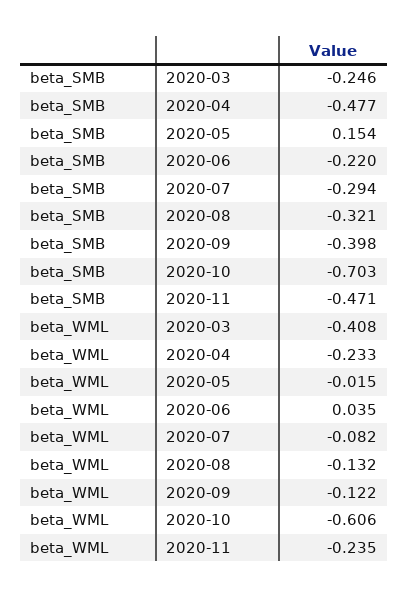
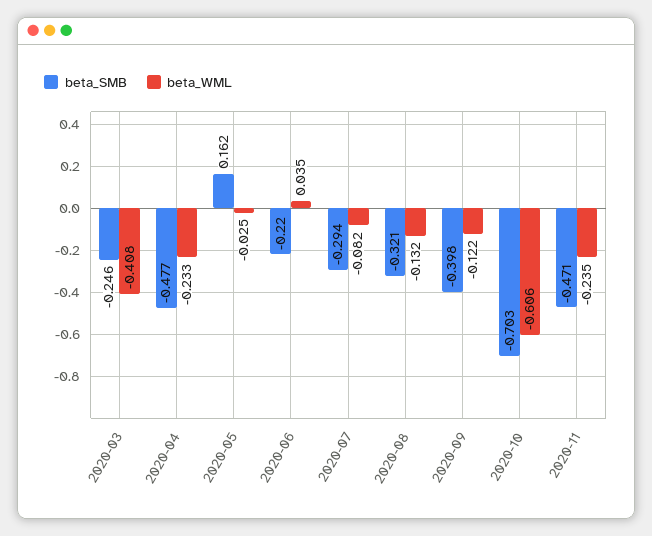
  {
    "beta_SMB": {
      "2020-03": -0.246,
      "2020-04": -0.477,
-     "2020-05": 0.154,
+     "2020-05": 0.162,
      "2020-06": -0.22,
      "2020-07": -0.294,
      "2020-08": -0.321,
      "2020-09": -0.398,
      "2020-10": -0.703,
      "2020-11": -0.471
    },
    "beta_WML": {
      "2020-03": -0.408,
      "2020-04": -0.233,
-     "2020-05": -0.015,
+     "2020-05": -0.025,
      "2020-06": 0.035,
      "2020-07": -0.082,
      "2020-08": -0.132,
      "2020-09": -0.122,
      "2020-10": -0.606,
      "2020-11": -0.235
    }
  }

